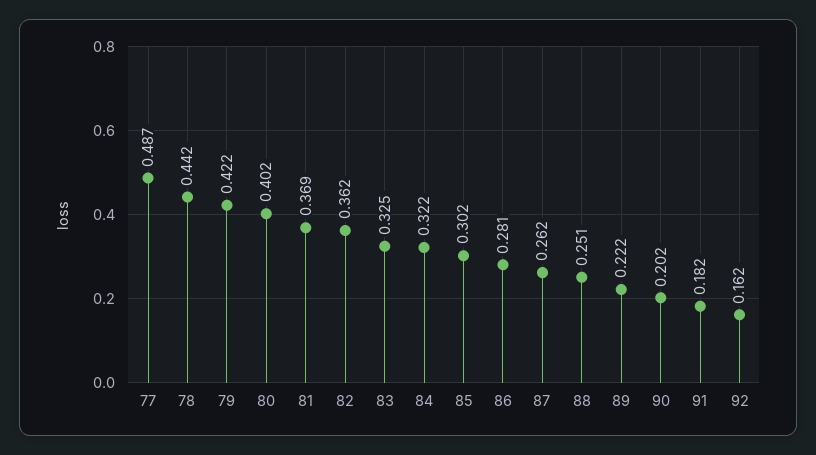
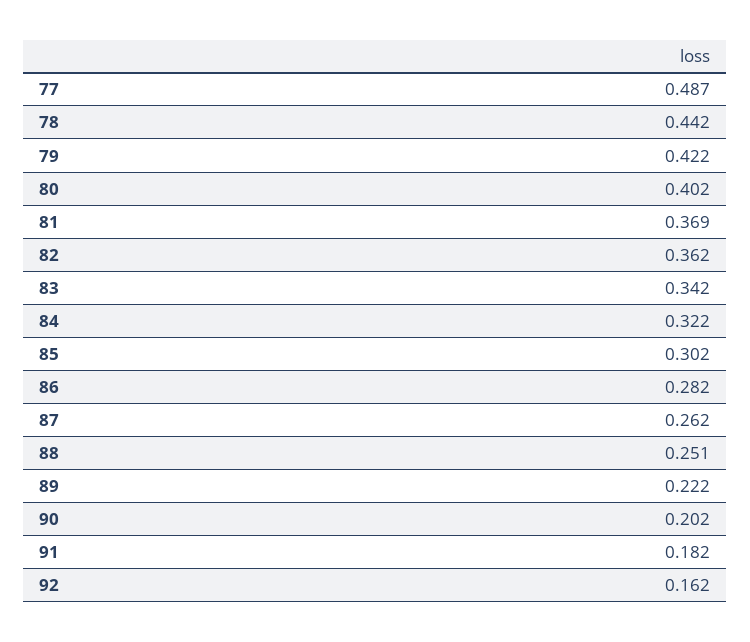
  {
    "77": 0.487,
    "78": 0.442,
    "79": 0.422,
    "80": 0.402,
    "81": 0.369,
    "82": 0.362,
-   "83": 0.325,
+   "83": 0.342,
    "84": 0.322,
    "85": 0.302,
-   "86": 0.281,
+   "86": 0.282,
    "87": 0.262,
    "88": 0.251,
    "89": 0.222,
    "90": 0.202,
    "91": 0.182,
    "92": 0.162
  }

